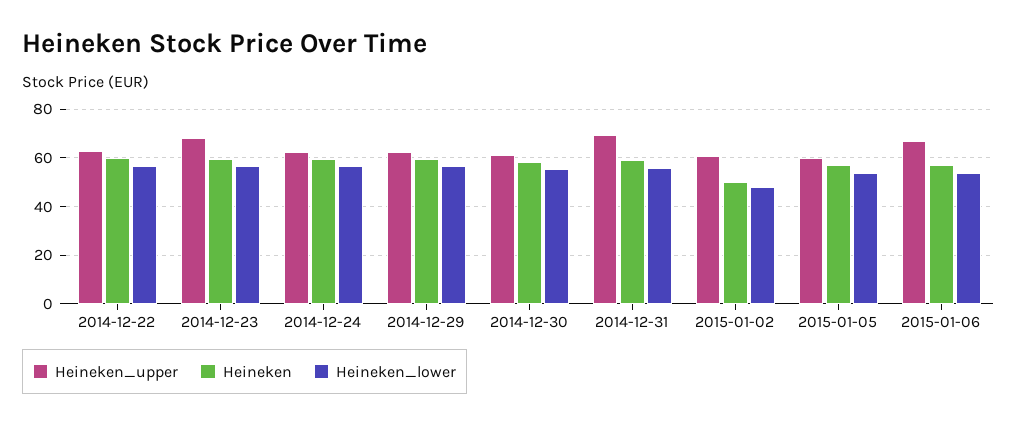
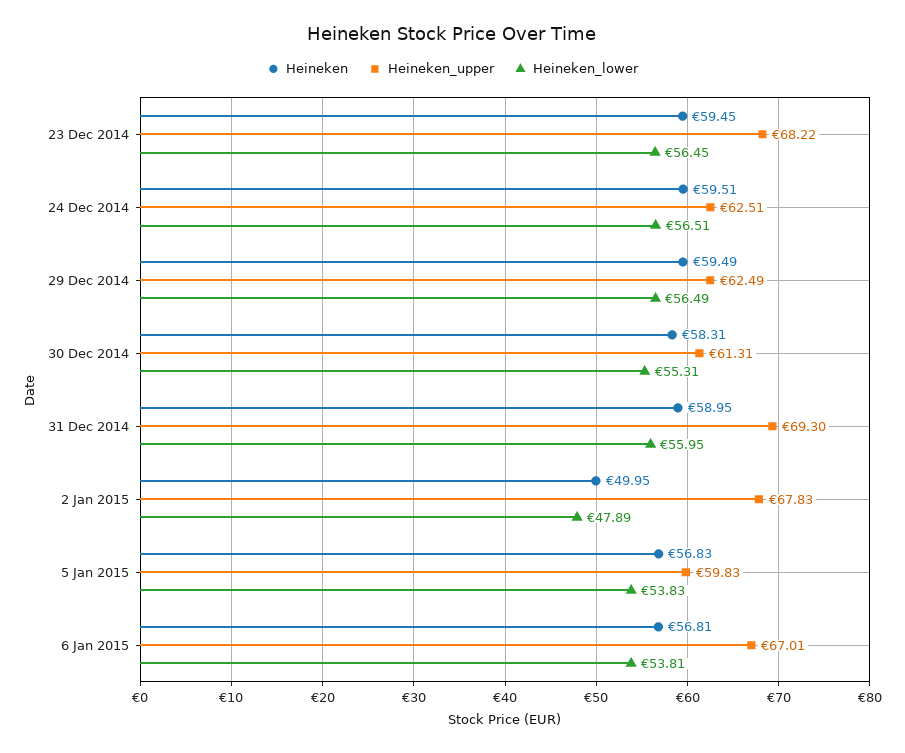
  {
    "Heineken_upper": {
-     "2014-12-22": 62.5,
      "2014-12-23": 68.22,
      "2014-12-24": 62.51,
      "2014-12-29": 62.49,
      "2014-12-30": 61.31,
      "2014-12-31": 69.3,
-     "2015-01-02": 60,
+     "2015-01-02": 67.83,
      "2015-01-05": 59.83,
      "2015-01-06": 67.01
    },
    "Heineken": {
-     "2014-12-22": 60,
      "2014-12-23": 59.45,
      "2014-12-24": 59.51,
      "2014-12-29": 59.49,
      "2014-12-30": 58.31,
      "2014-12-31": 58.95,
      "2015-01-02": 49.95,
      "2015-01-05": 56.83,
      "2015-01-06": 56.81
    },
    "Heineken_lower": {
-     "2014-12-22": 57.5,
      "2014-12-23": 56.45,
      "2014-12-24": 56.51,
      "2014-12-29": 56.49,
      "2014-12-30": 55.31,
      "2014-12-31": 55.95,
      "2015-01-02": 47.89,
      "2015-01-05": 53.83,
      "2015-01-06": 53.81
    }
  }

